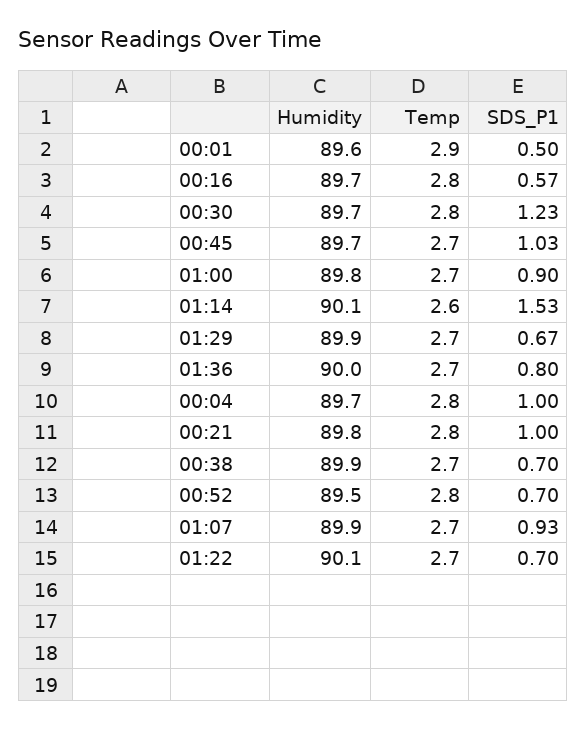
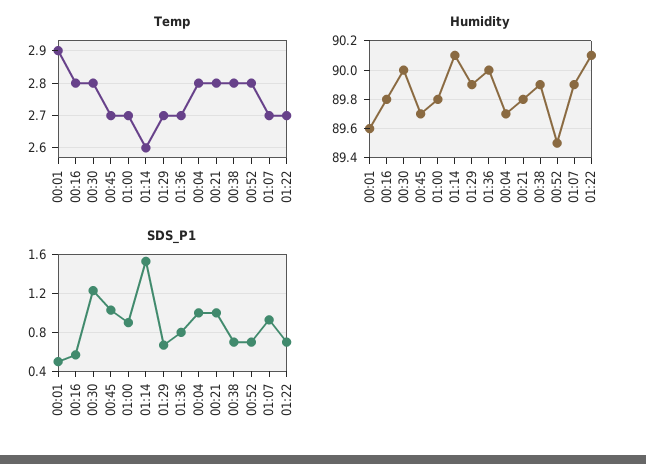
  {
    "Humidity": {
      "00:01": 89.6,
-     "00:16": 89.7,
+     "00:16": 89.8,
-     "00:30": 89.7,
+     "00:30": 90,
      "00:45": 89.7,
      "01:00": 89.8,
      "01:14": 90.1,
      "01:29": 89.9,
      "01:36": 90,
      "00:04": 89.7,
      "00:21": 89.8,
      "00:38": 89.9,
      "00:52": 89.5,
      "01:07": 89.9,
      "01:22": 90.1
    },
    "Temp": {
      "00:01": 2.9,
      "00:16": 2.8,
      "00:30": 2.8,
      "00:45": 2.7,
      "01:00": 2.7,
      "01:14": 2.6,
      "01:29": 2.7,
      "01:36": 2.7,
      "00:04": 2.8,
      "00:21": 2.8,
-     "00:38": 2.7,
+     "00:38": 2.8,
      "00:52": 2.8,
      "01:07": 2.7,
      "01:22": 2.7
    },
    "SDS_P1": {
      "00:01": 0.5,
      "00:16": 0.57,
      "00:30": 1.23,
      "00:45": 1.03,
      "01:00": 0.9,
      "01:14": 1.53,
      "01:29": 0.67,
      "01:36": 0.8,
      "00:04": 1,
      "00:21": 1,
      "00:38": 0.7,
      "00:52": 0.7,
      "01:07": 0.93,
      "01:22": 0.7
    }
  }

